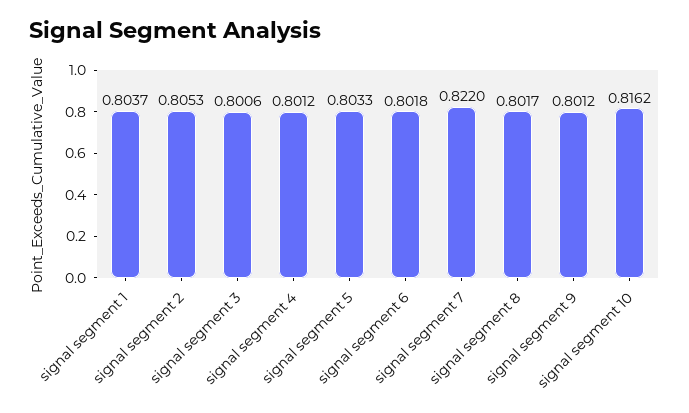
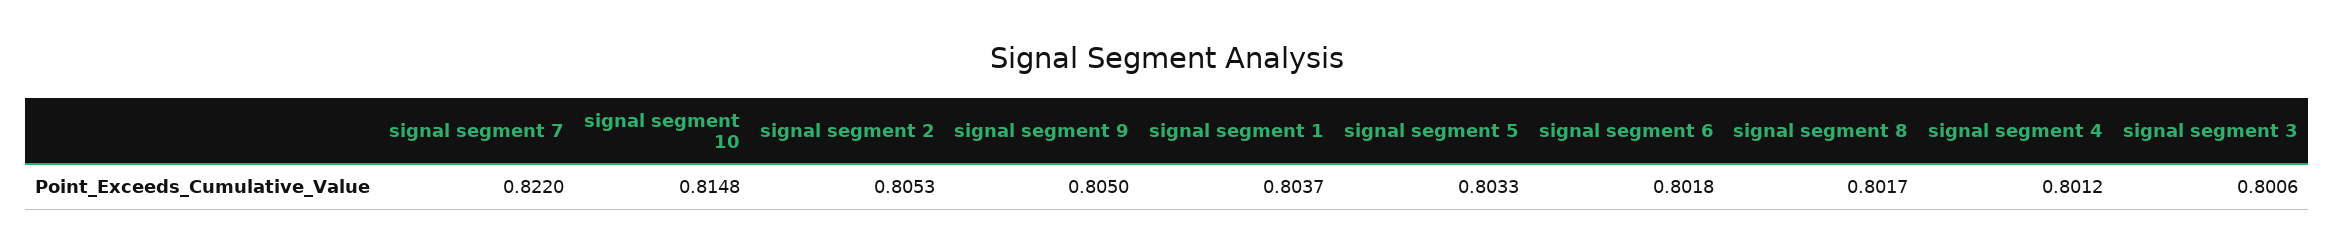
  {
    "signal segment 1": 0.8037,
    "signal segment 2": 0.8053,
    "signal segment 3": 0.8006,
    "signal segment 4": 0.8012,
    "signal segment 5": 0.8033,
    "signal segment 6": 0.8018,
    "signal segment 7": 0.822,
    "signal segment 8": 0.8017,
-   "signal segment 9": 0.8012,
+   "signal segment 9": 0.805,
-   "signal segment 10": 0.8162
+   "signal segment 10": 0.8148
  }

